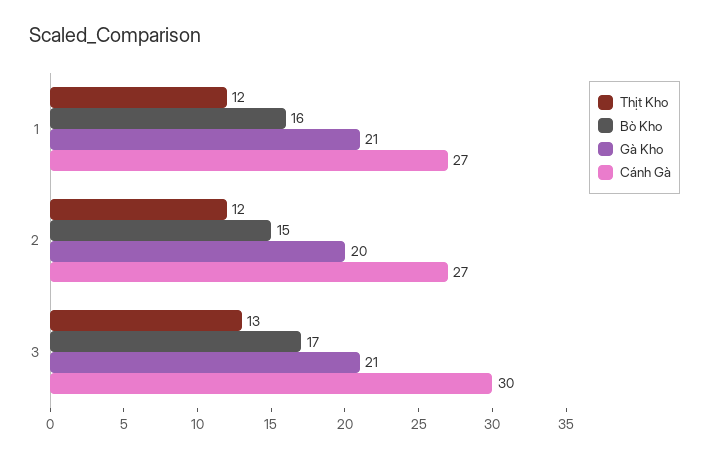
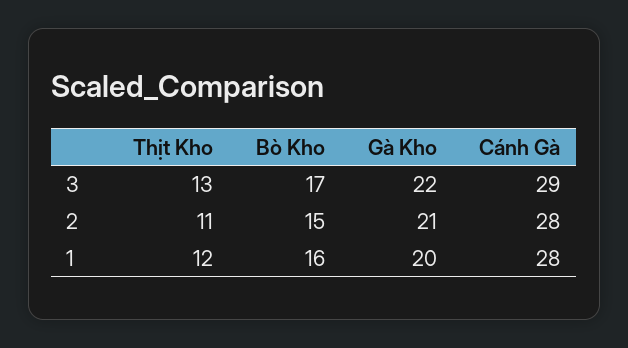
  {
    "Thịt Kho": {
      "1": 12,
-     "2": 12,
+     "2": 11,
      "3": 13
    },
    "Bò Kho": {
      "1": 16,
      "2": 15,
      "3": 17
    },
    "Gà Kho": {
-     "1": 21,
+     "1": 20,
-     "2": 20,
+     "2": 21,
-     "3": 21
+     "3": 22
    },
    "Cánh Gà": {
-     "1": 27,
+     "1": 28,
-     "2": 27,
+     "2": 28,
-     "3": 30
+     "3": 29
    }
  }

